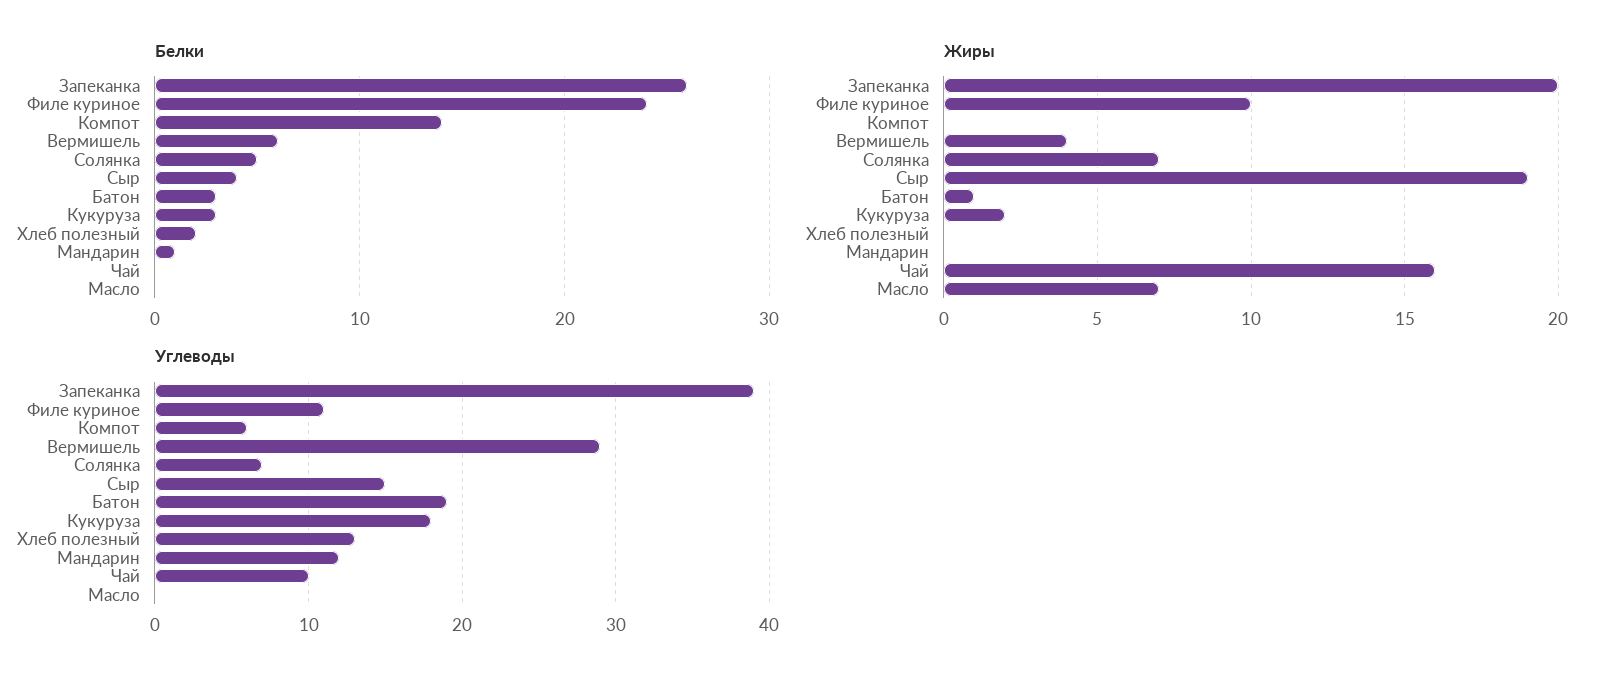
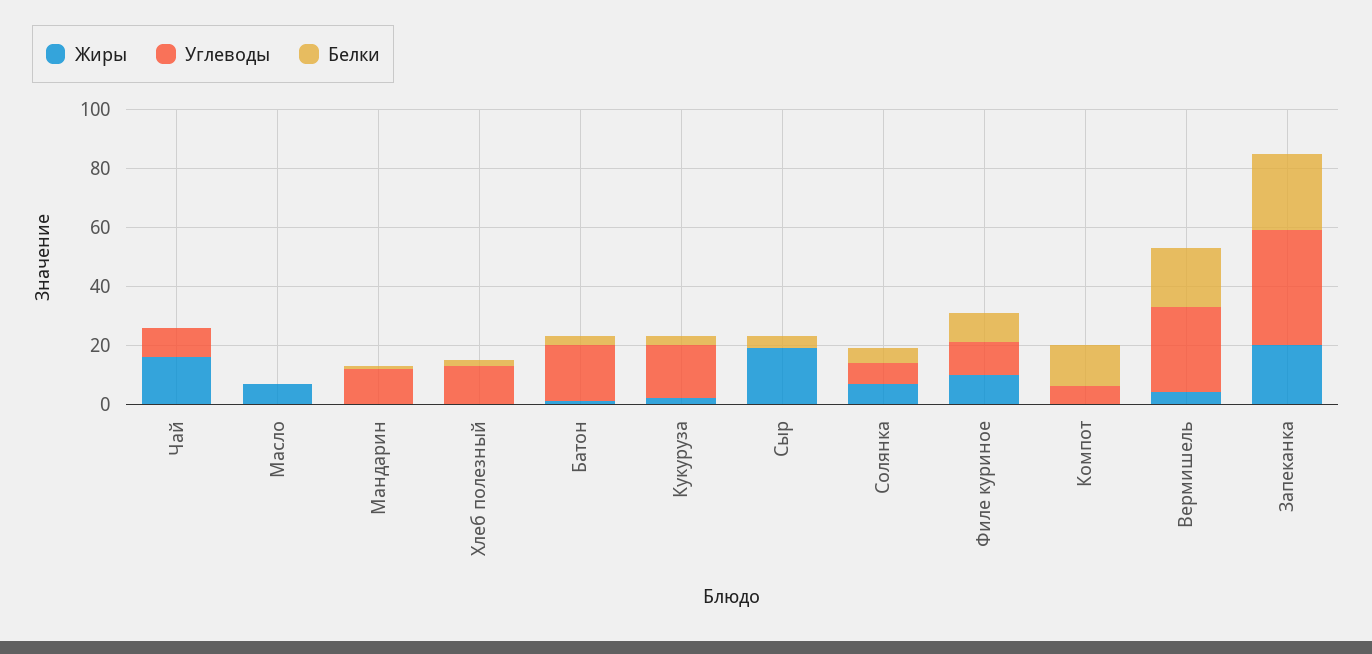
  {
    "Белки": {
      "Запеканка": 26,
-     "Филе куриное": 24,
+     "Филе куриное": 10,
      "Компот": 14,
-     "Вермишель": 6,
+     "Вермишель": 20,
      "Солянка": 5,
      "Сыр": 4,
      "Батон": 3,
      "Кукуруза": 3,
      "Хлеб полезный": 2,
      "Мандарин": 1,
      "Чай": 0,
      "Масло": 0
    },
    "Жиры": {
      "Запеканка": 20,
      "Филе куриное": 10,
      "Компот": 0,
      "Вермишель": 4,
      "Солянка": 7,
      "Сыр": 19,
      "Батон": 1,
      "Кукуруза": 2,
      "Хлеб полезный": 0,
      "Мандарин": 0,
      "Чай": 16,
      "Масло": 7
    },
    "Углеводы": {
      "Запеканка": 39,
      "Филе куриное": 11,
      "Компот": 6,
      "Вермишель": 29,
      "Солянка": 7,
-     "Сыр": 15,
+     "Сыр": 0,
      "Батон": 19,
      "Кукуруза": 18,
      "Хлеб полезный": 13,
      "Мандарин": 12,
      "Чай": 10,
      "Масло": 0
    }
  }

